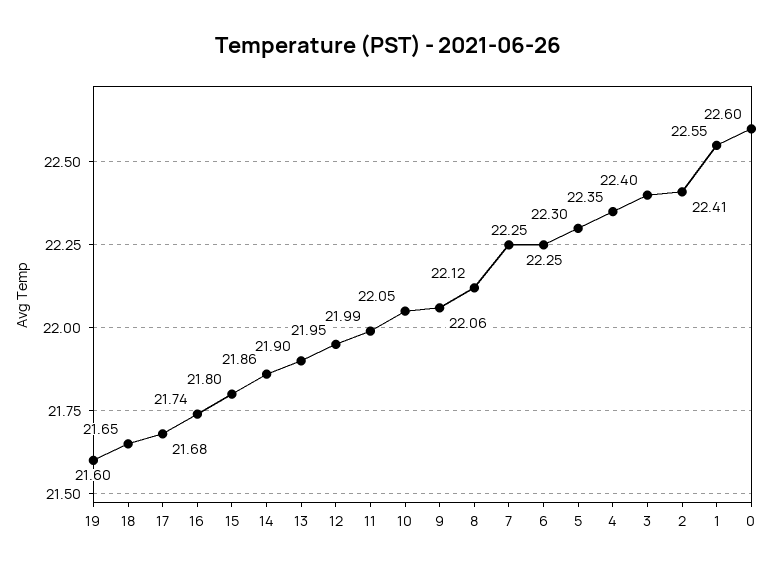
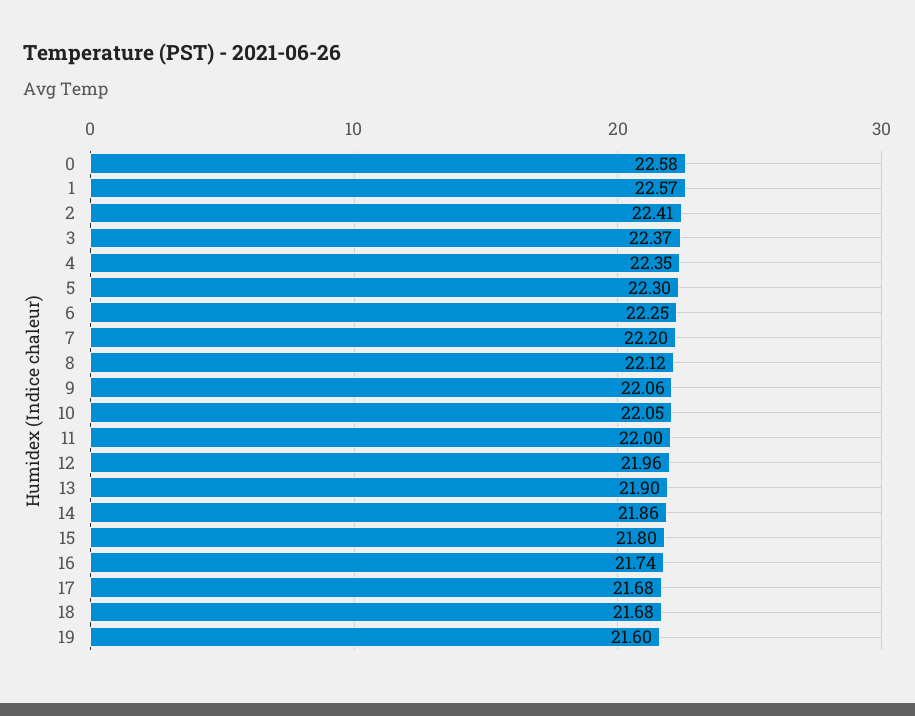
  {
    "19": 21.6,
-   "18": 21.65,
+   "18": 21.68,
    "17": 21.68,
    "16": 21.74,
    "15": 21.8,
    "14": 21.86,
    "13": 21.9,
-   "12": 21.95,
+   "12": 21.96,
-   "11": 21.99,
+   "11": 22,
    "10": 22.05,
    "9": 22.06,
    "8": 22.12,
-   "7": 22.25,
+   "7": 22.2,
    "6": 22.25,
    "5": 22.3,
    "4": 22.35,
-   "3": 22.4,
+   "3": 22.37,
    "2": 22.41,
-   "1": 22.55,
+   "1": 22.57,
-   "0": 22.6
+   "0": 22.58
  }

